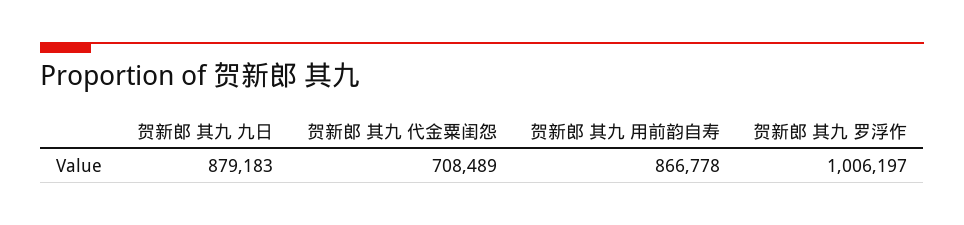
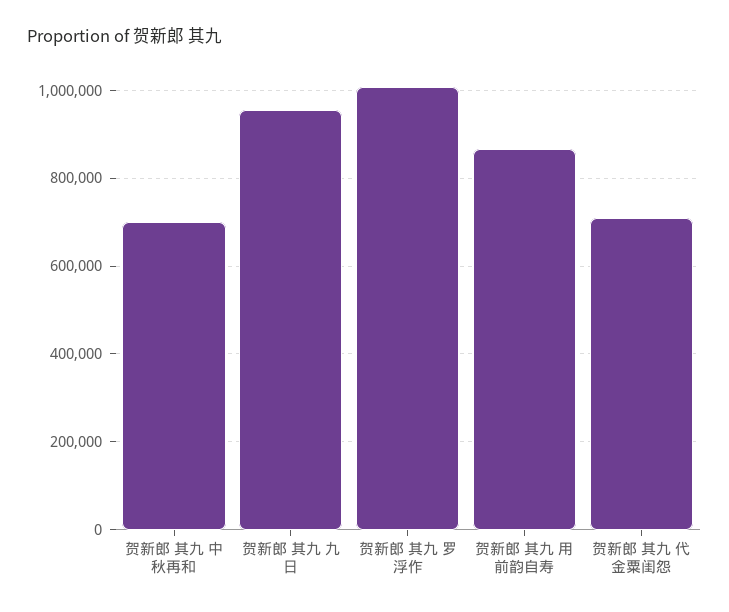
  {
-   "贺新郎 其九 九日": 879183,
+   "贺新郎 其九 九日": 960000,
    "贺新郎 其九 代金粟闺怨": 708489,
    "贺新郎 其九 用前韵自寿": 866778,
-   "贺新郎 其九 罗浮作": 1006197
+   "贺新郎 其九 罗浮作": 1006197,
+   "贺新郎 其九 中秋再和": 700000
  }

